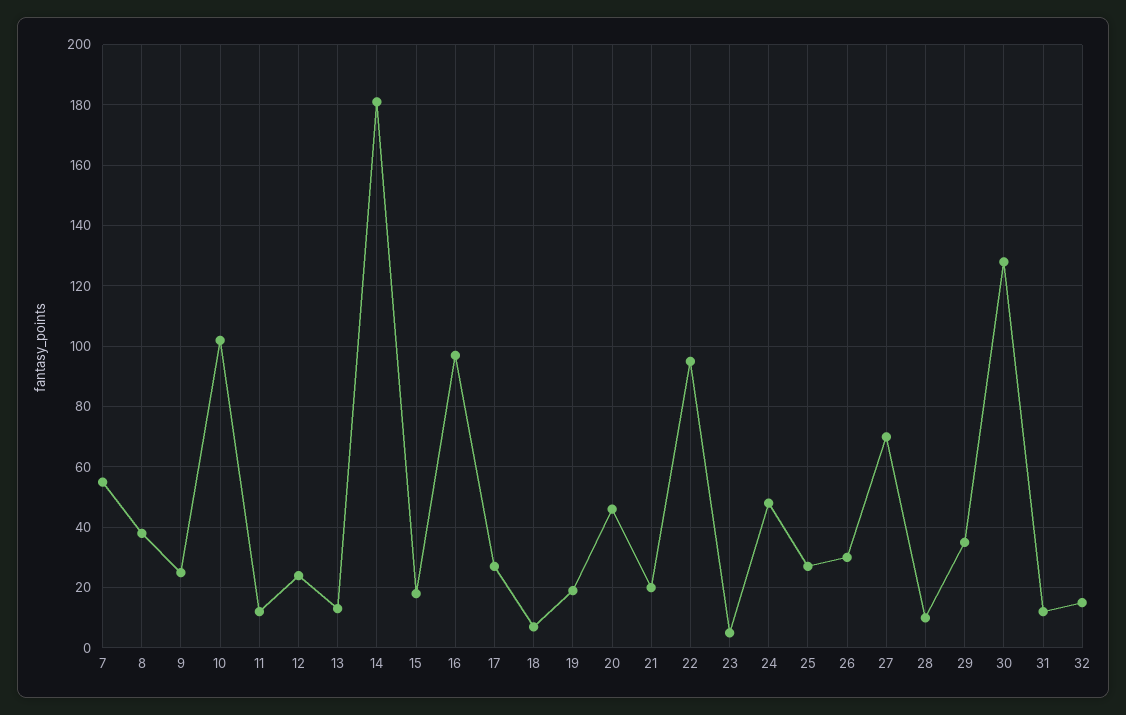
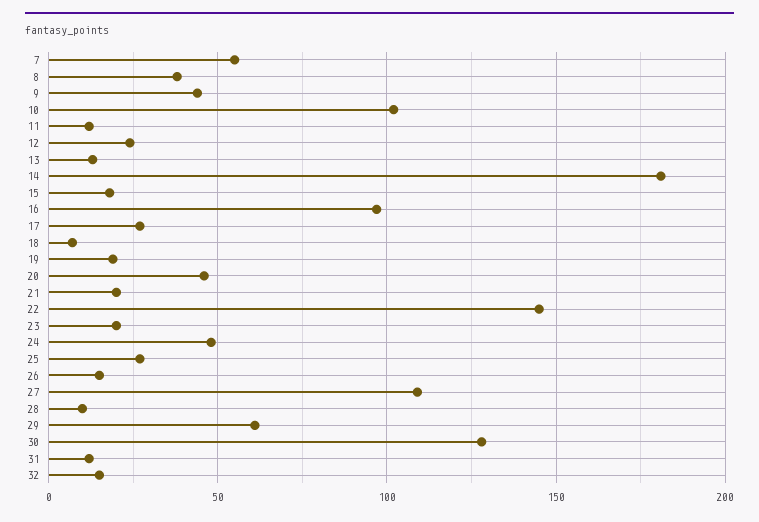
  {
    "7": 55,
    "8": 40,
-   "9": 25,
+   "9": 45,
    "10": 100,
    "11": 10,
    "12": 25,
    "13": 15,
    "14": 180,
    "15": 20,
    "16": 95,
    "17": 25,
    "18": 5,
    "19": 20,
    "20": 45,
    "21": 20,
-   "22": 95,
+   "22": 145,
-   "23": 5,
+   "23": 20,
    "24": 50,
    "25": 25,
-   "26": 30,
+   "26": 15,
-   "27": 70,
+   "27": 110,
    "28": 10,
-   "29": 35,
+   "29": 60,
    "30": 130,
    "31": 10,
    "32": 15
  }

